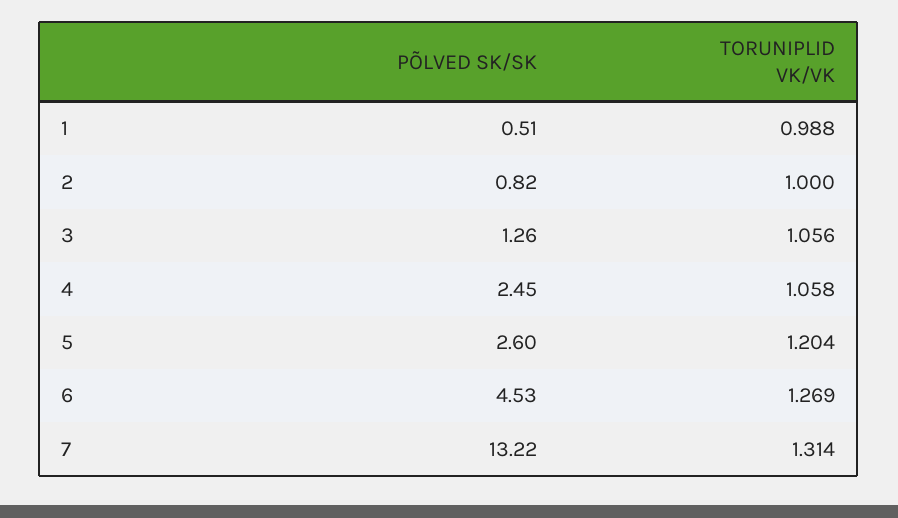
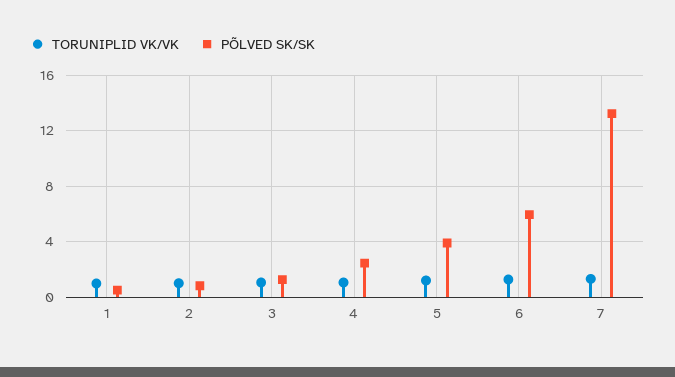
  {
    "PÕLVED SK/SK": {
      "1": 0.51,
      "2": 0.82,
      "3": 1.26,
      "4": 2.45,
-     "5": 2.6,
+     "5": 4,
-     "6": 4.53,
+     "6": 6,
      "7": 13.22
    },
    "TORUNIPLID VK/VK": {
      "1": 0.988,
      "2": 1,
      "3": 1.056,
      "4": 1.058,
      "5": 1.204,
      "6": 1.269,
      "7": 1.314
    }
  }

